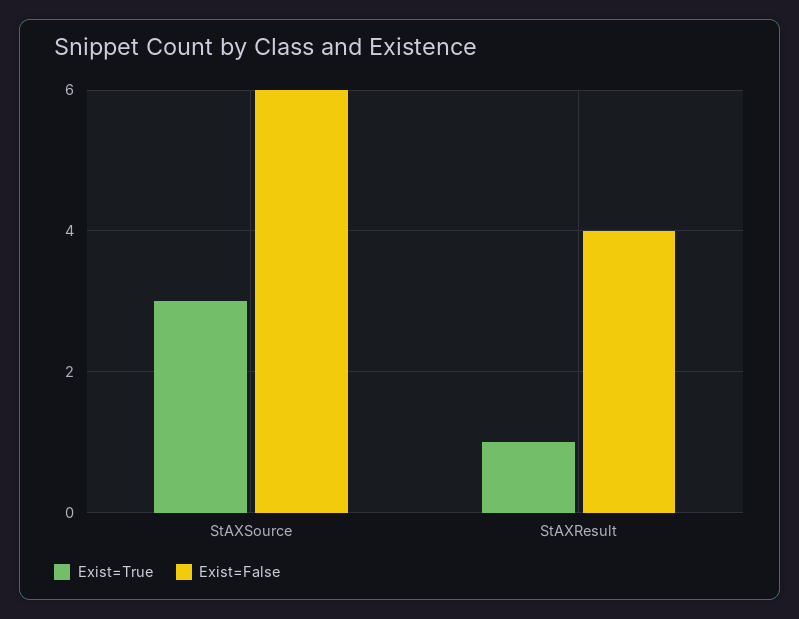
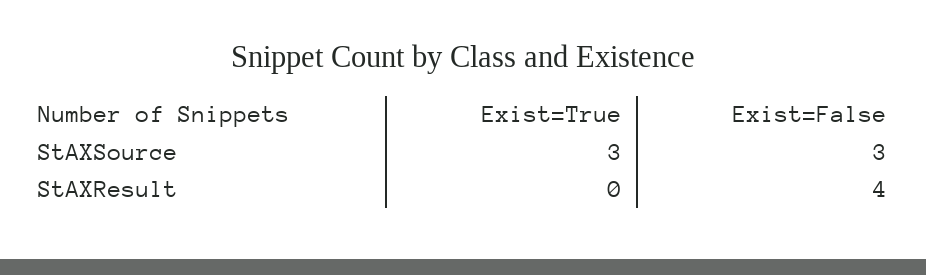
  {
    "Exist=True": {
      "StAXSource": 3,
-     "StAXResult": 1
+     "StAXResult": 0
    },
    "Exist=False": {
-     "StAXSource": 6,
+     "StAXSource": 3,
      "StAXResult": 4
    }
  }

